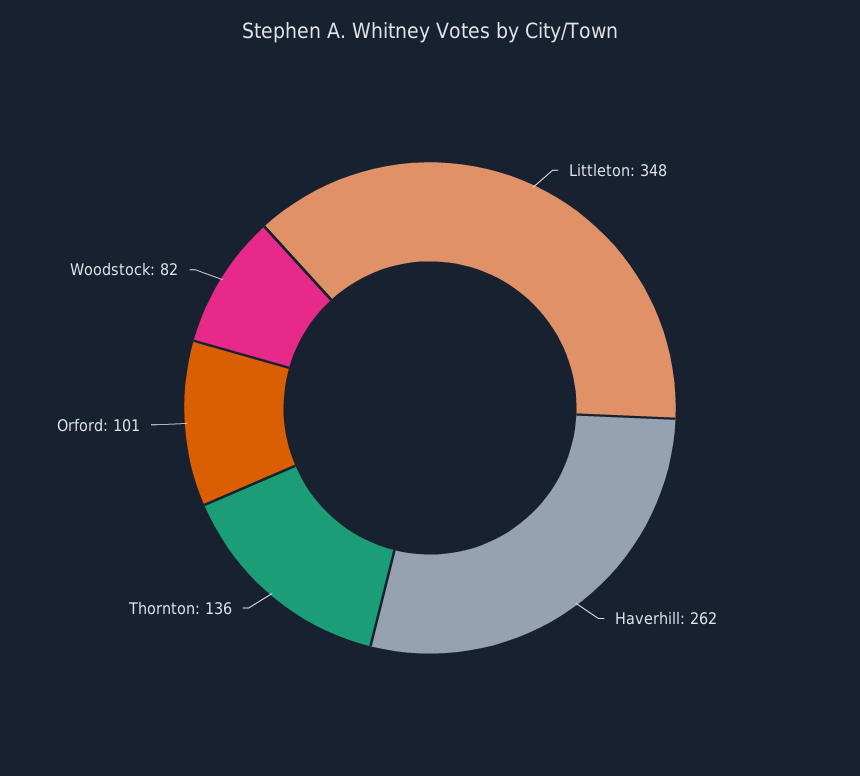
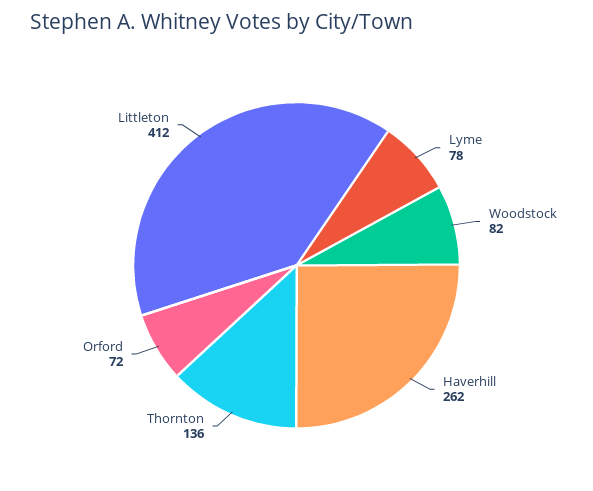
  {
-   "Littleton": 348,
+   "Littleton": 412,
    "Haverhill": 262,
    "Thornton": 136,
-   "Orford": 101,
+   "Orford": 72,
-   "Woodstock": 82
+   "Woodstock": 82,
+   "Lyme": 78
  }

